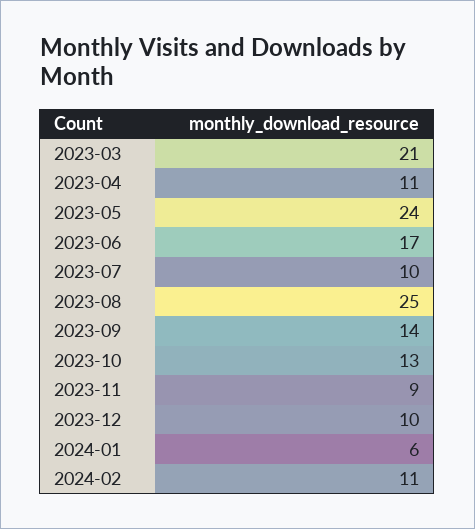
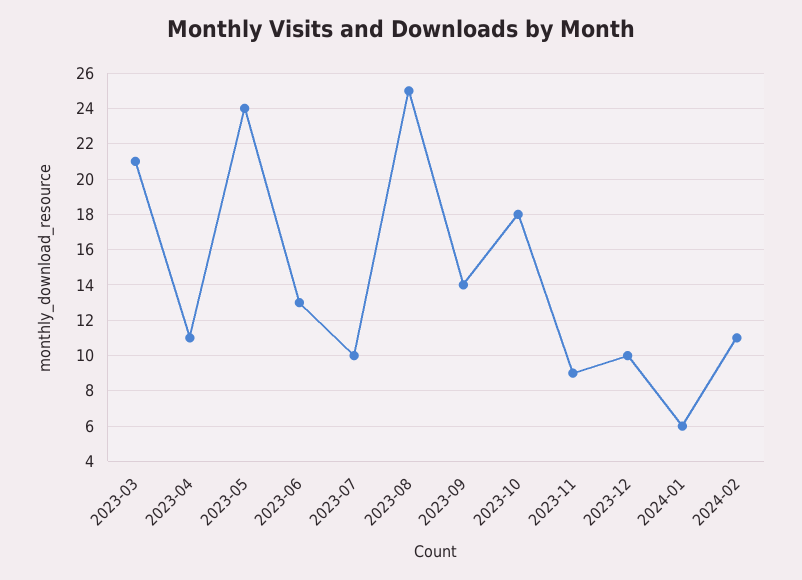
  {
    "2023-03": 21,
    "2023-04": 11,
    "2023-05": 24,
-   "2023-06": 17,
+   "2023-06": 13,
    "2023-07": 10,
    "2023-08": 25,
    "2023-09": 14,
-   "2023-10": 13,
+   "2023-10": 18,
    "2023-11": 9,
    "2023-12": 10,
    "2024-01": 6,
    "2024-02": 11
  }

